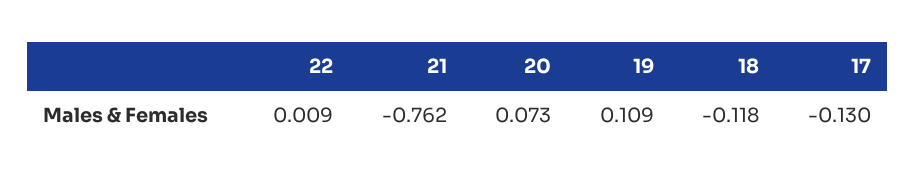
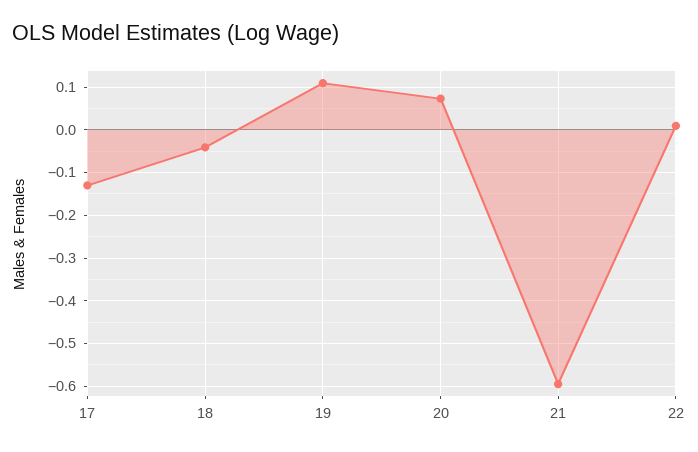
  {
    "22": 0.009,
-   "21": -0.762,
+   "21": -0.6,
    "20": 0.073,
    "19": 0.109,
-   "18": -0.118,
+   "18": -0.04,
    "17": -0.13
  }

